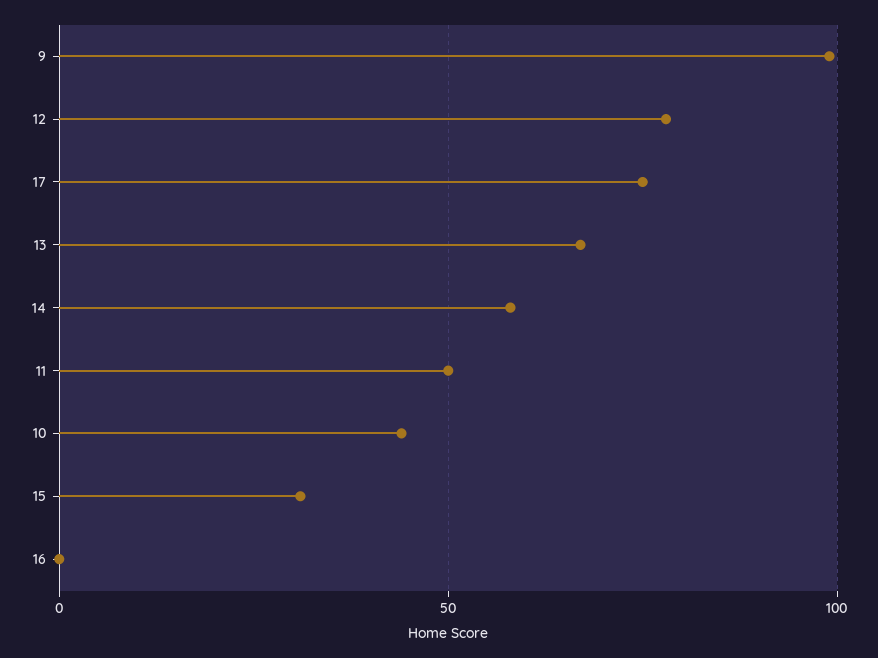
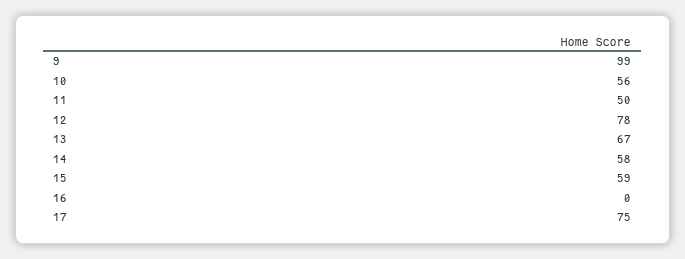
  {
    "9": 99,
    "12": 78,
    "17": 75,
    "13": 67,
    "14": 58,
    "11": 50,
-   "10": 45,
+   "10": 56,
-   "15": 30,
+   "15": 59,
    "16": 0
  }

